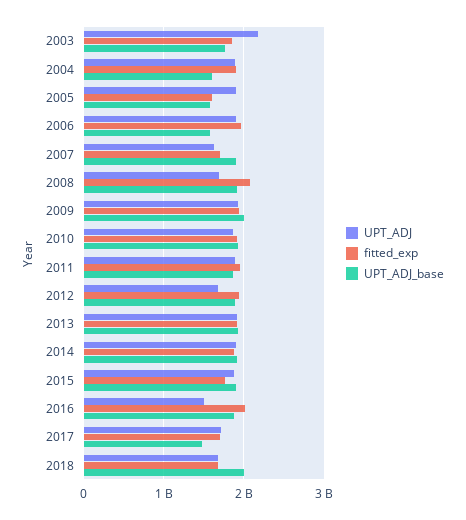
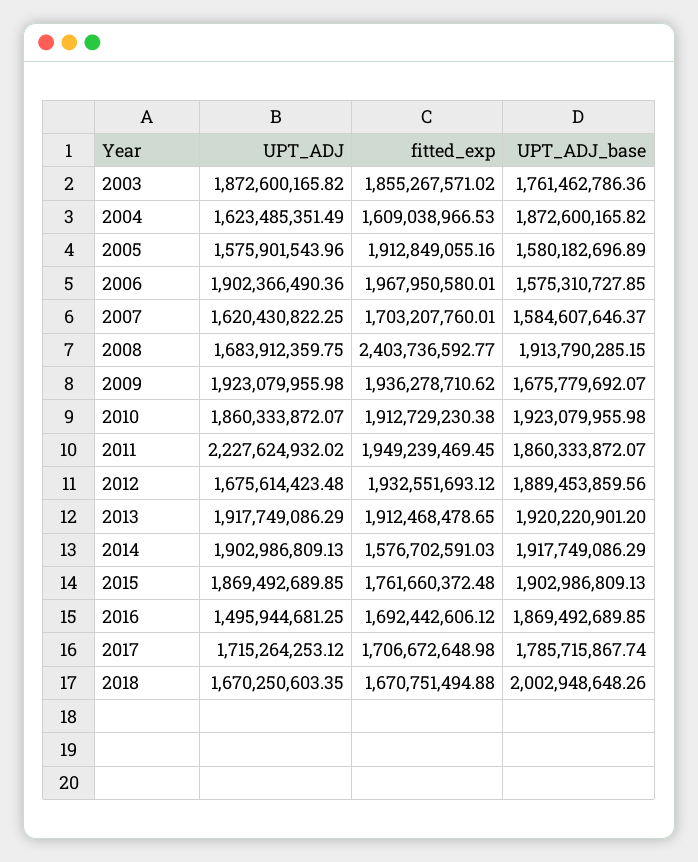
  {
    "UPT_ADJ": {
-     "2003": 2200000000,
+     "2003": 1872600165.82,
-     "2004": 1900000000,
+     "2004": 1623485351.49,
-     "2005": 1900000000,
+     "2005": 1575901543.96,
      "2006": 1902366490.36,
      "2007": 1620430822.25,
      "2008": 1683912359.75,
      "2009": 1923079955.98,
      "2010": 1860333872.07,
-     "2011": 1900000000,
+     "2011": 2227624932.02,
      "2012": 1675614423.48,
      "2013": 1917749086.29,
      "2014": 1902986809.13,
      "2015": 1869492689.85,
      "2016": 1495944681.25,
      "2017": 1715264253.12,
      "2018": 1670250603.35
    },
    "fitted_exp": {
      "2003": 1855267571.02,
-     "2004": 1900000000,
+     "2004": 1609038966.53,
-     "2005": 1600000000,
+     "2005": 1912849055.16,
      "2006": 1967950580.01,
      "2007": 1703207760.01,
-     "2008": 2100000000,
+     "2008": 2403736592.77,
      "2009": 1936278710.62,
      "2010": 1912729230.38,
      "2011": 1949239469.45,
      "2012": 1932551693.12,
      "2013": 1912468478.65,
-     "2014": 1900000000,
+     "2014": 1576702591.03,
      "2015": 1761660372.48,
-     "2016": 2000000000,
+     "2016": 1692442606.12,
      "2017": 1706672648.98,
      "2018": 1670751494.88
    },
    "UPT_ADJ_base": {
      "2003": 1761462786.36,
-     "2004": 1600000000,
+     "2004": 1872600165.82,
      "2005": 1580182696.89,
      "2006": 1575310727.85,
-     "2007": 1900000000,
+     "2007": 1584607646.37,
      "2008": 1913790285.15,
-     "2009": 2000000000,
+     "2009": 1675779692.07,
      "2010": 1923079955.98,
      "2011": 1860333872.07,
      "2012": 1889453859.56,
      "2013": 1920220901.2,
      "2014": 1917749086.29,
      "2015": 1902986809.13,
      "2016": 1869492689.85,
-     "2017": 1500000000,
+     "2017": 1785715867.74,
      "2018": 2002948648.26
    }
  }

